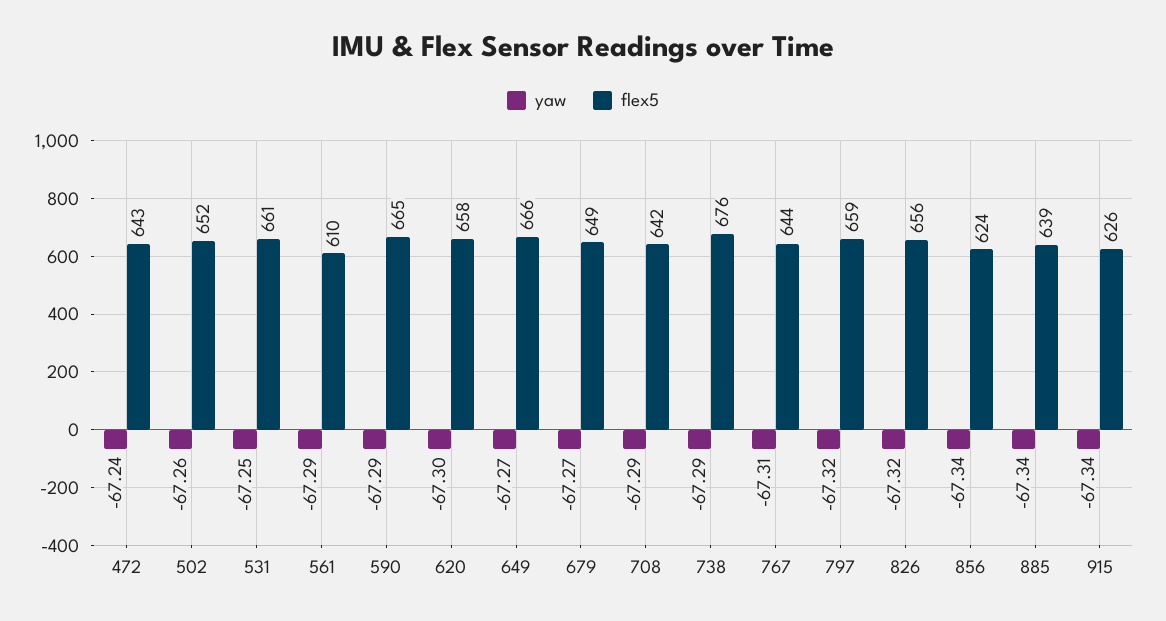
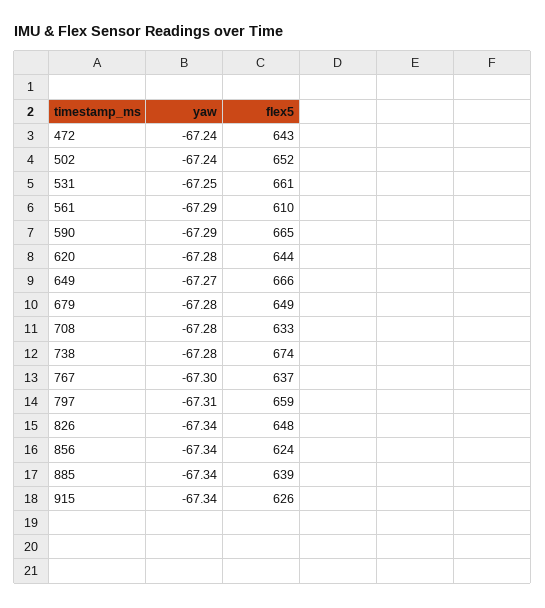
  {
    "yaw": {
      "472": -67.24,
-     "502": -67.26,
+     "502": -67.24,
      "531": -67.25,
      "561": -67.29,
      "590": -67.29,
-     "620": -67.3,
+     "620": -67.28,
      "649": -67.27,
-     "679": -67.27,
+     "679": -67.28,
-     "708": -67.29,
+     "708": -67.28,
-     "738": -67.29,
+     "738": -67.28,
-     "767": -67.31,
+     "767": -67.3,
-     "797": -67.32,
+     "797": -67.31,
-     "826": -67.32,
+     "826": -67.34,
      "856": -67.34,
      "885": -67.34,
      "915": -67.34
    },
    "flex5": {
      "472": 643,
      "502": 652,
      "531": 661,
      "561": 610,
      "590": 665,
-     "620": 658,
+     "620": 644,
      "649": 666,
      "679": 649,
-     "708": 642,
+     "708": 633,
-     "738": 676,
+     "738": 674,
-     "767": 644,
+     "767": 637,
      "797": 659,
-     "826": 656,
+     "826": 648,
      "856": 624,
      "885": 639,
      "915": 626
    }
  }

